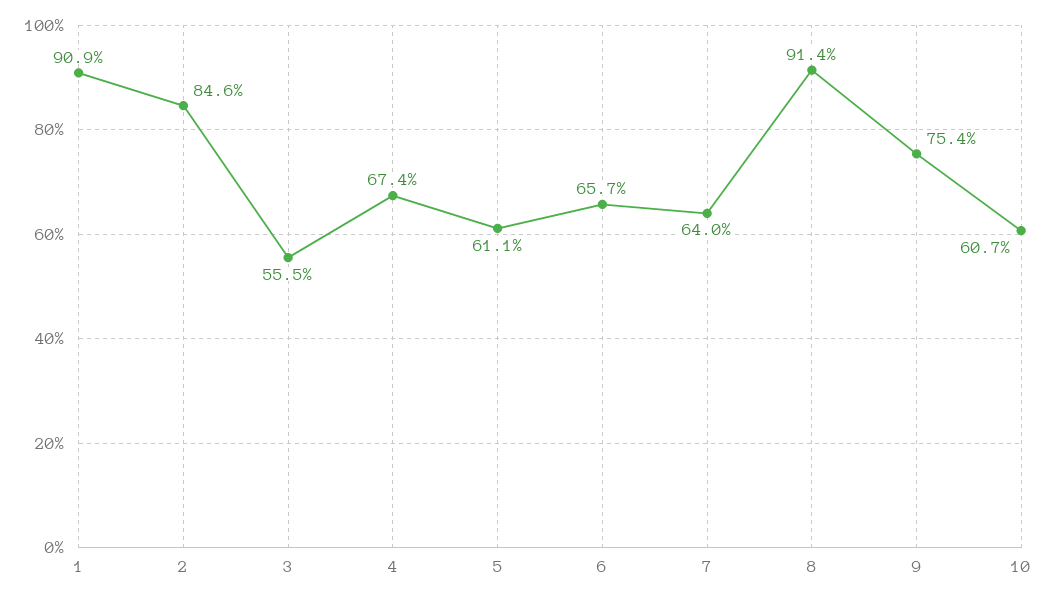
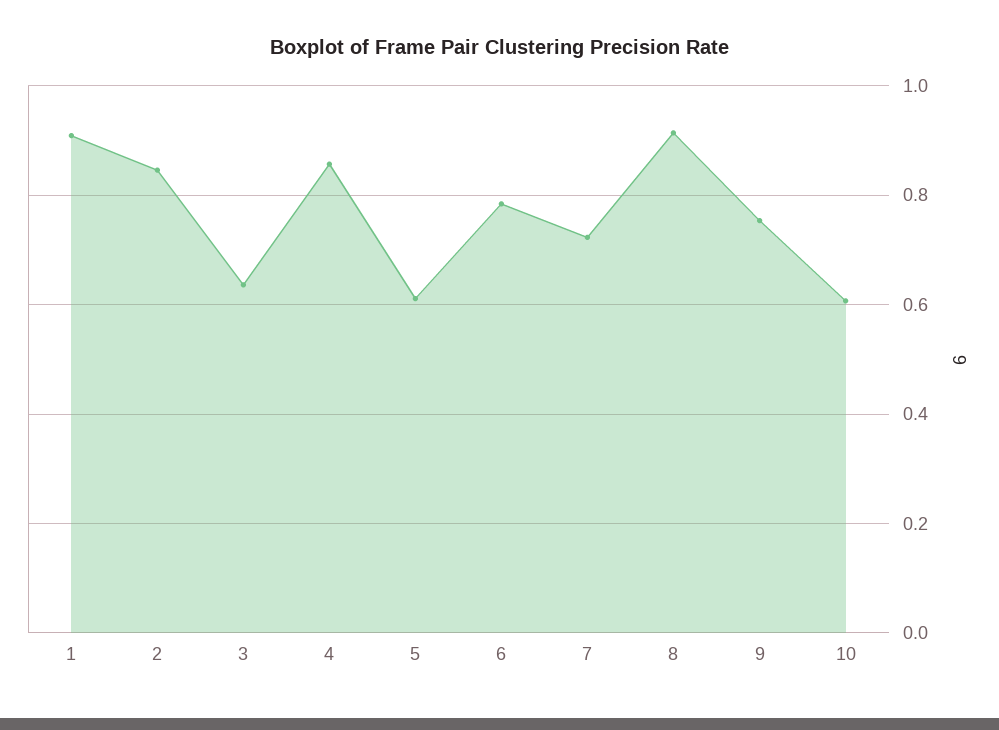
  {
    "1": 0.909,
    "2": 0.846,
-   "3": 0.555,
+   "3": 0.64,
-   "4": 0.674,
+   "4": 0.86,
    "5": 0.611,
-   "6": 0.657,
+   "6": 0.78,
-   "7": 0.64,
+   "7": 0.72,
    "8": 0.914,
    "9": 0.754,
    "10": 0.607
  }

